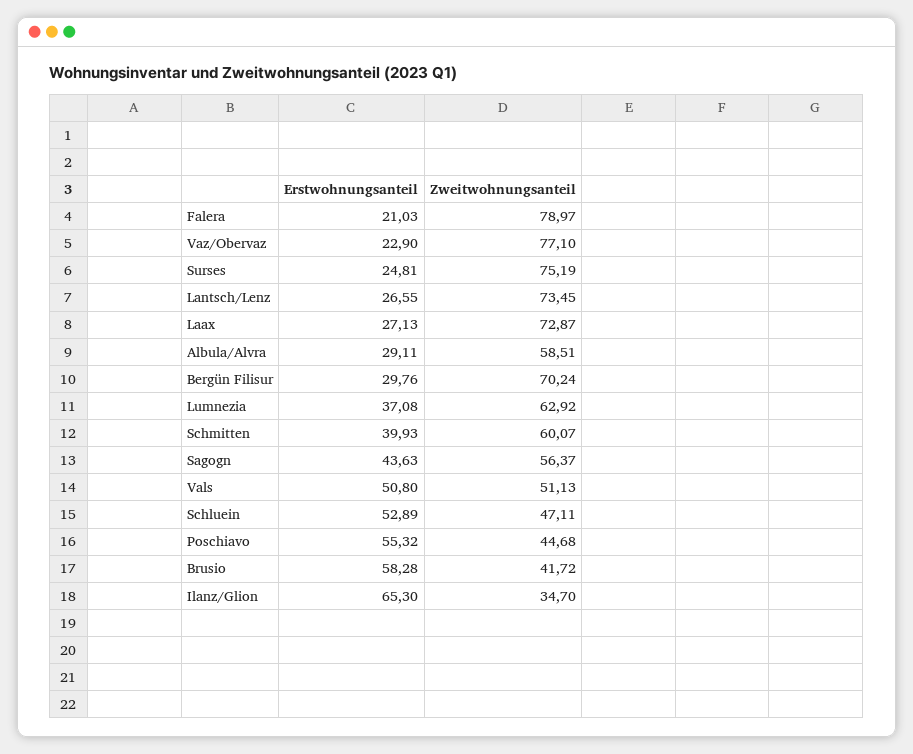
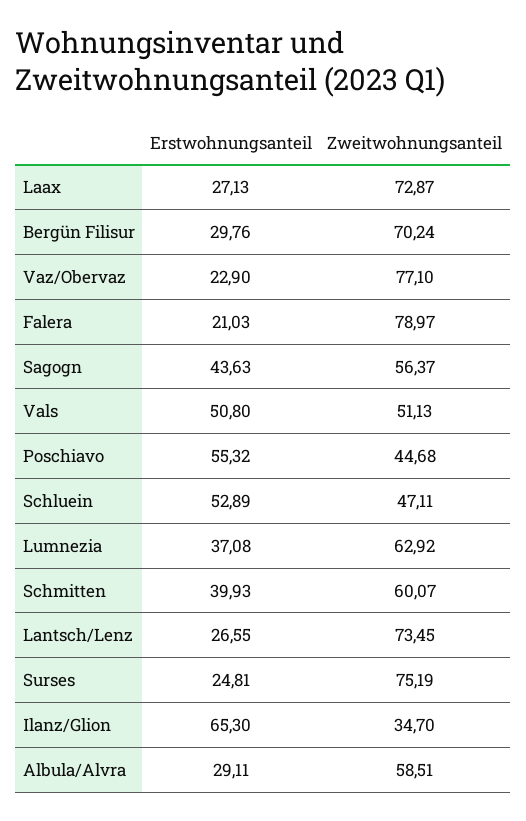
  {
    "Erstwohnungsanteil": {
      "Falera": 21.03,
      "Vaz/Obervaz": 22.9,
      "Surses": 24.81,
      "Lantsch/Lenz": 26.55,
      "Laax": 27.13,
      "Albula/Alvra": 29.11,
      "Bergün Filisur": 29.76,
      "Lumnezia": 37.08,
      "Schmitten": 39.93,
      "Sagogn": 43.63,
      "Vals": 50.8,
      "Schluein": 52.89,
      "Poschiavo": 55.32,
-     "Brusio": 58.28,
      "Ilanz/Glion": 65.3
    },
    "Zweitwohnungsanteil": {
      "Falera": 78.97,
      "Vaz/Obervaz": 77.1,
      "Surses": 75.19,
      "Lantsch/Lenz": 73.45,
      "Laax": 72.87,
      "Albula/Alvra": 58.51,
      "Bergün Filisur": 70.24,
      "Lumnezia": 62.92,
      "Schmitten": 60.07,
      "Sagogn": 56.37,
      "Vals": 51.13,
      "Schluein": 47.11,
      "Poschiavo": 44.68,
-     "Brusio": 41.72,
      "Ilanz/Glion": 34.7
    }
  }

